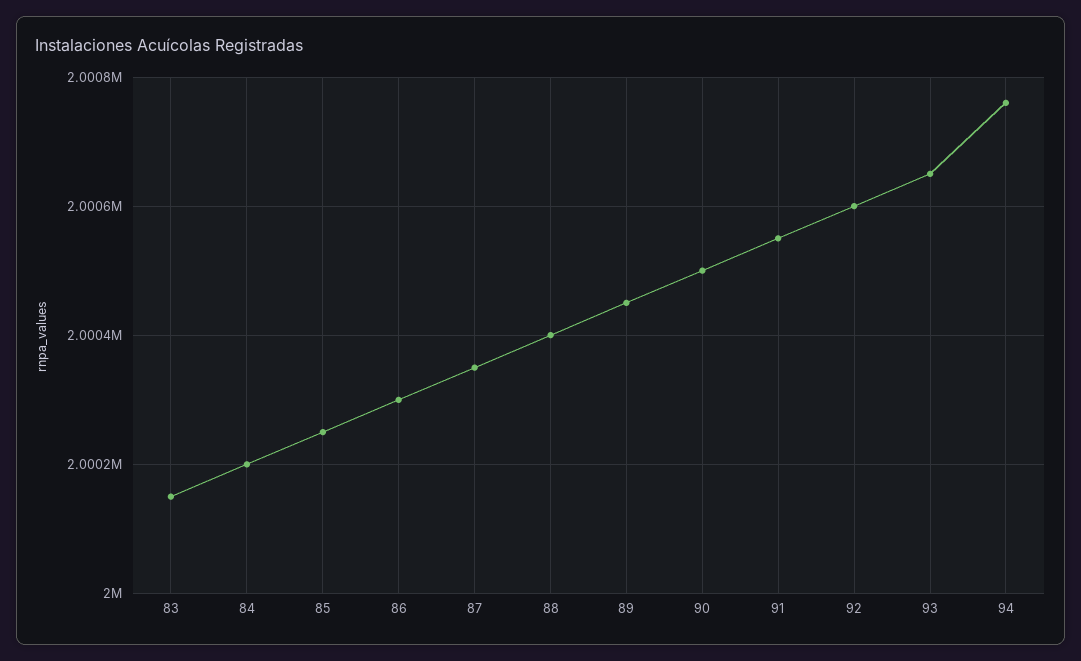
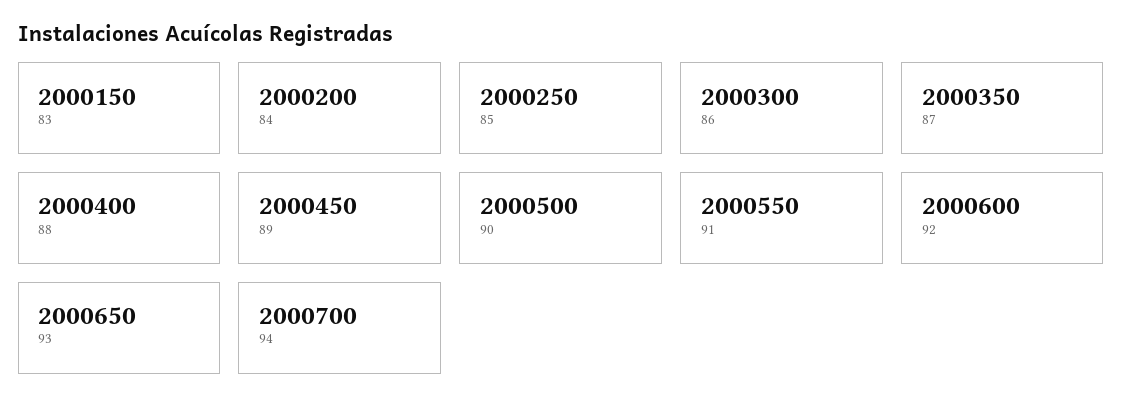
  {
    "83": 2000150,
    "84": 2000200,
    "85": 2000250,
    "86": 2000300,
    "87": 2000350,
    "88": 2000400,
    "89": 2000450,
    "90": 2000500,
    "91": 2000550,
    "92": 2000600,
    "93": 2000650,
-   "94": 2000760
+   "94": 2000700
  }

